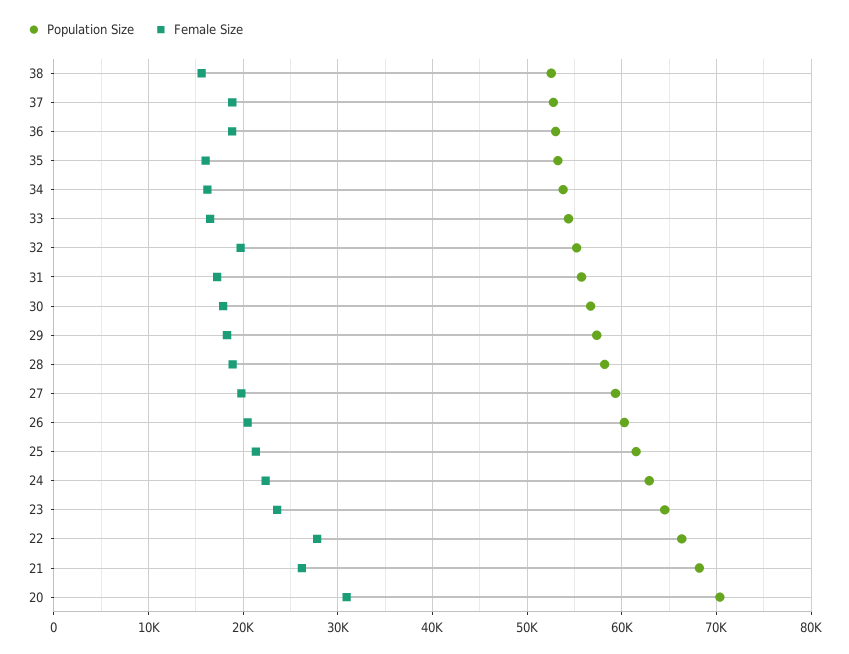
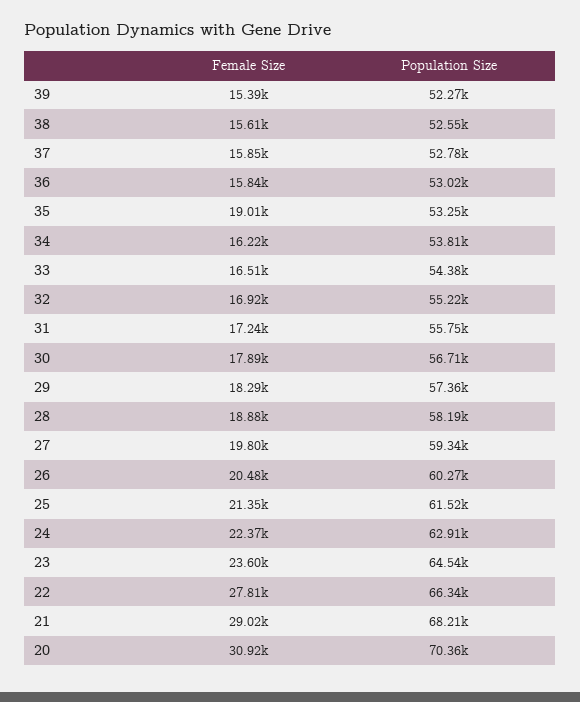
  {
    "Population Size": {
      "38": 52550,
      "37": 52780,
      "36": 53020,
      "35": 53250,
      "34": 53810,
      "33": 54380,
      "32": 55220,
      "31": 55750,
      "30": 56710,
      "29": 57360,
      "28": 58190,
      "27": 59340,
      "26": 60270,
      "25": 61520,
      "24": 62910,
      "23": 64540,
      "22": 66340,
      "21": 68210,
-     "20": 70360
+     "20": 70360,
+     "39": 52270
    },
    "Female Size": {
      "38": 15610,
-     "37": 19000,
+     "37": 15850,
-     "36": 19000,
+     "36": 15840,
-     "35": 16000,
+     "35": 19010,
      "34": 16220,
      "33": 16510,
-     "32": 20000,
+     "32": 16920,
      "31": 17240,
      "30": 17890,
      "29": 18290,
      "28": 18880,
      "27": 19800,
      "26": 20480,
      "25": 21350,
      "24": 22370,
      "23": 23600,
      "22": 27810,
-     "21": 26000,
+     "21": 29020,
-     "20": 30920
+     "20": 30920,
+     "39": 15390
    }
  }

